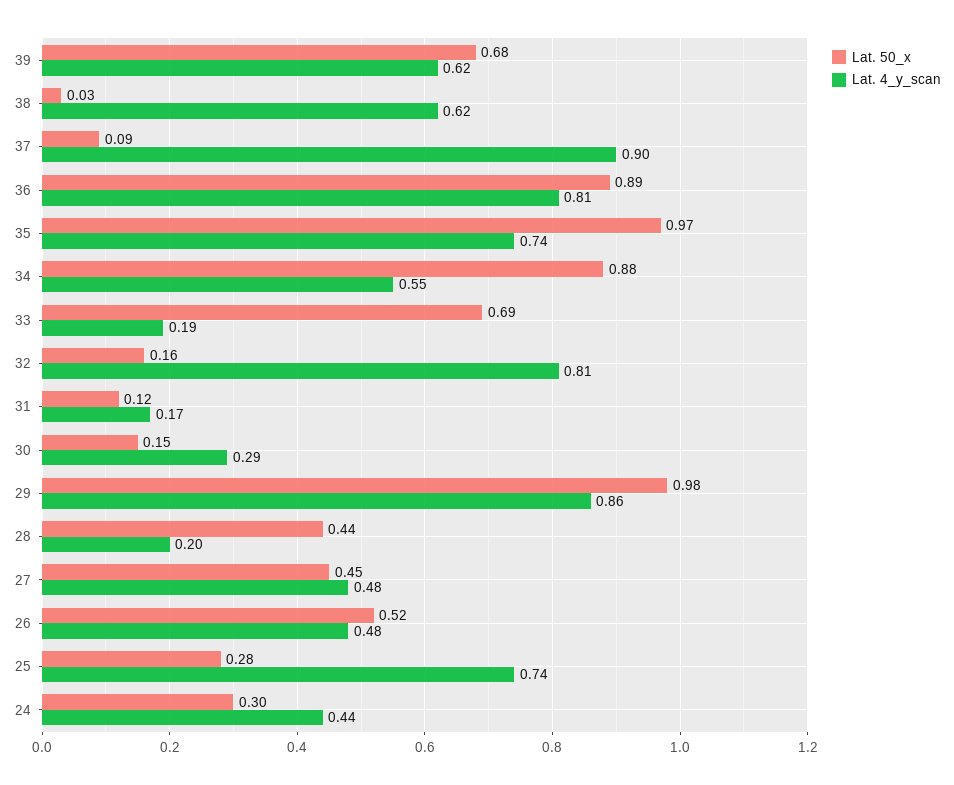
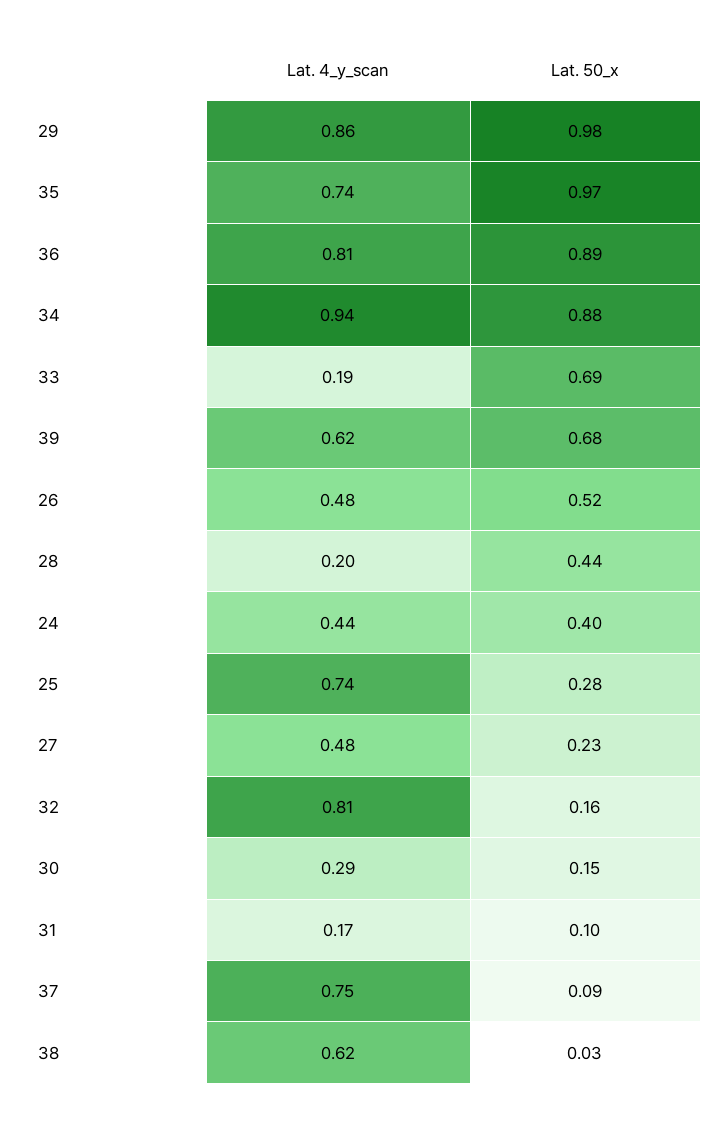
  {
    "Lat. 50_x": {
      "39": 0.68,
      "38": 0.03,
      "37": 0.09,
      "36": 0.89,
      "35": 0.97,
      "34": 0.88,
      "33": 0.69,
      "32": 0.16,
-     "31": 0.12,
+     "31": 0.1,
      "30": 0.15,
      "29": 0.98,
      "28": 0.44,
-     "27": 0.45,
+     "27": 0.23,
      "26": 0.52,
      "25": 0.28,
-     "24": 0.3
+     "24": 0.4
    },
    "Lat. 4_y_scan": {
      "39": 0.62,
      "38": 0.62,
-     "37": 0.9,
+     "37": 0.75,
      "36": 0.81,
      "35": 0.74,
-     "34": 0.55,
+     "34": 0.94,
      "33": 0.19,
      "32": 0.81,
      "31": 0.17,
      "30": 0.29,
      "29": 0.86,
      "28": 0.2,
      "27": 0.48,
      "26": 0.48,
      "25": 0.74,
      "24": 0.44
    }
  }

